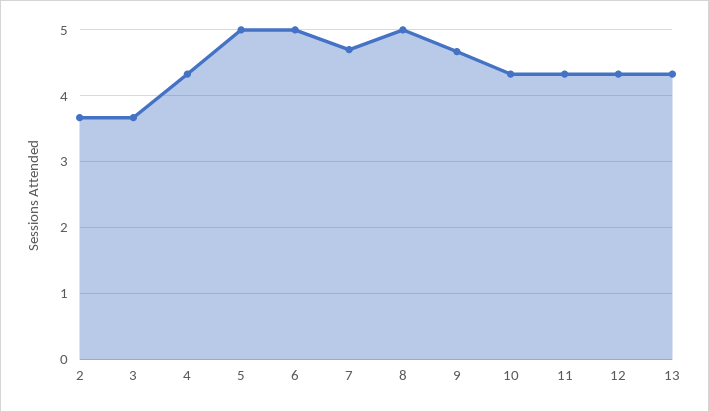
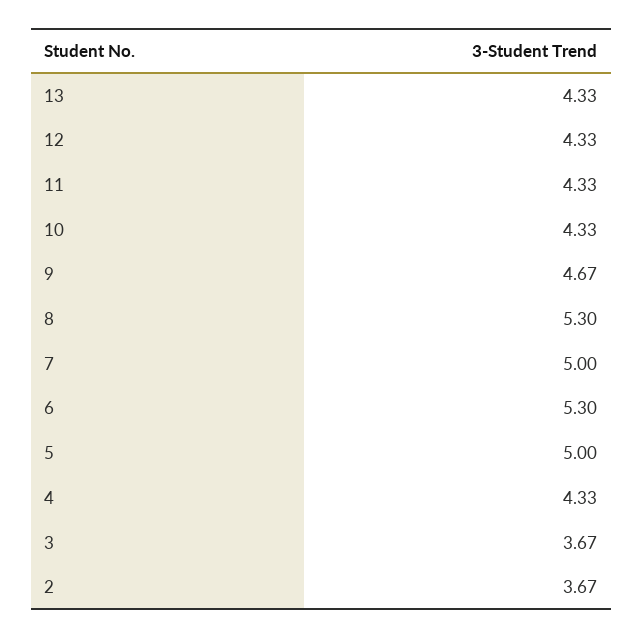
  {
    "2": 3.67,
    "3": 3.67,
    "4": 4.33,
    "5": 5,
-   "6": 5,
+   "6": 5.3,
-   "7": 4.7,
+   "7": 5,
-   "8": 5,
+   "8": 5.3,
    "9": 4.67,
    "10": 4.33,
    "11": 4.33,
    "12": 4.33,
    "13": 4.33
  }

